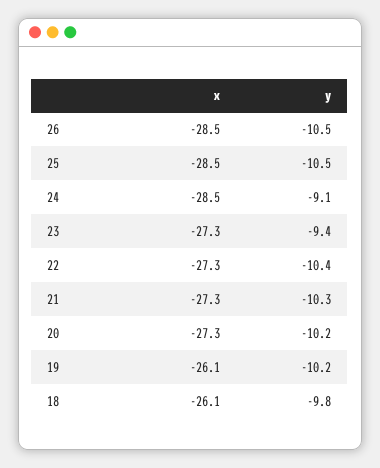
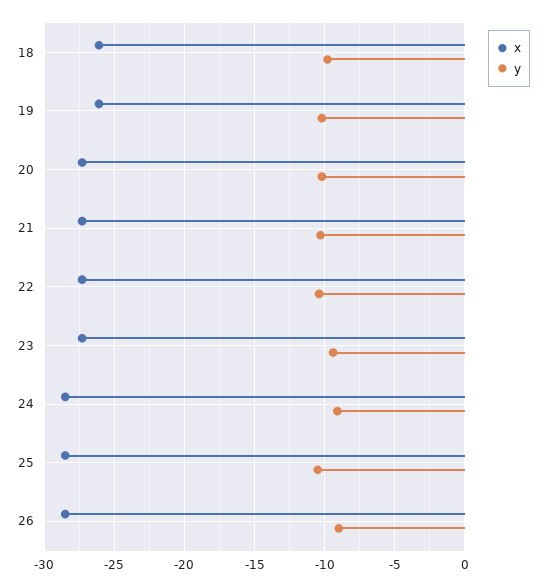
  {
    "x": {
      "26": -28.5,
      "25": -28.5,
      "24": -28.5,
      "23": -27.3,
      "22": -27.3,
      "21": -27.3,
      "20": -27.3,
      "19": -26.1,
      "18": -26.1
    },
    "y": {
-     "26": -10.5,
+     "26": -9,
      "25": -10.5,
      "24": -9.1,
      "23": -9.4,
      "22": -10.4,
      "21": -10.3,
      "20": -10.2,
      "19": -10.2,
      "18": -9.8
    }
  }

